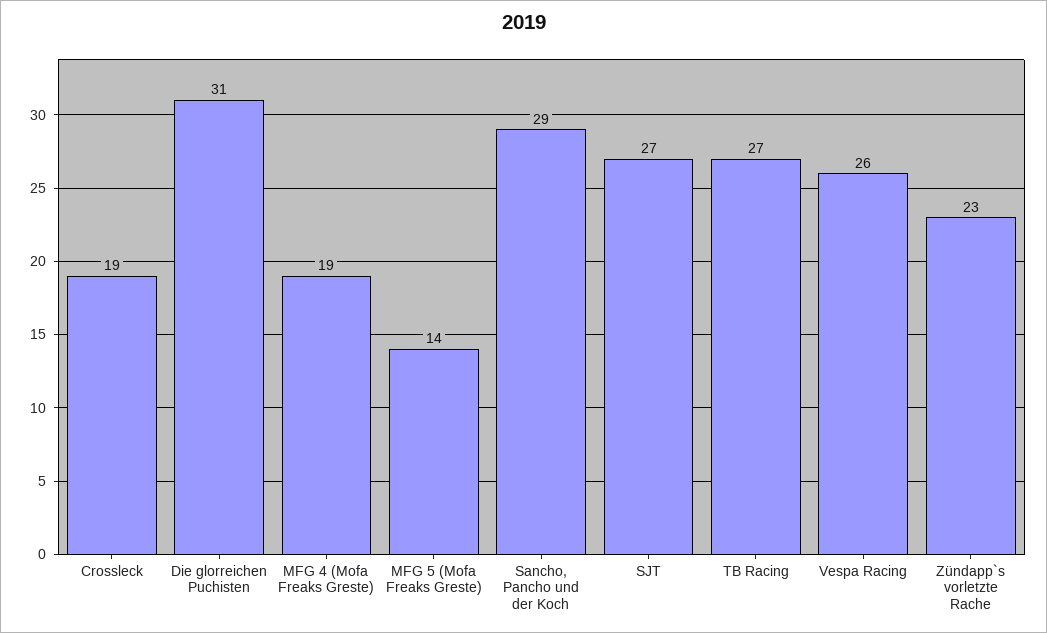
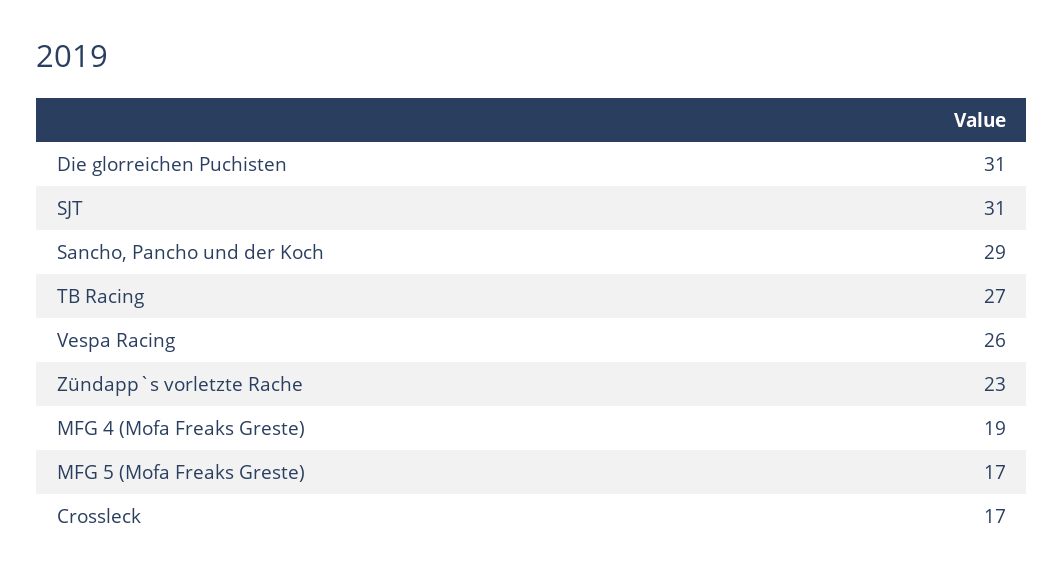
  {
-   "Crossleck": 19,
+   "Crossleck": 17,
    "Die glorreichen Puchisten": 31,
    "MFG 4 (Mofa Freaks Greste)": 19,
-   "MFG 5 (Mofa Freaks Greste)": 14,
+   "MFG 5 (Mofa Freaks Greste)": 17,
    "Sancho, Pancho und der Koch": 29,
-   "SJT": 27,
+   "SJT": 31,
    "TB Racing": 27,
    "Vespa Racing": 26,
    "Zündapp`s vorletzte Rache": 23
  }

